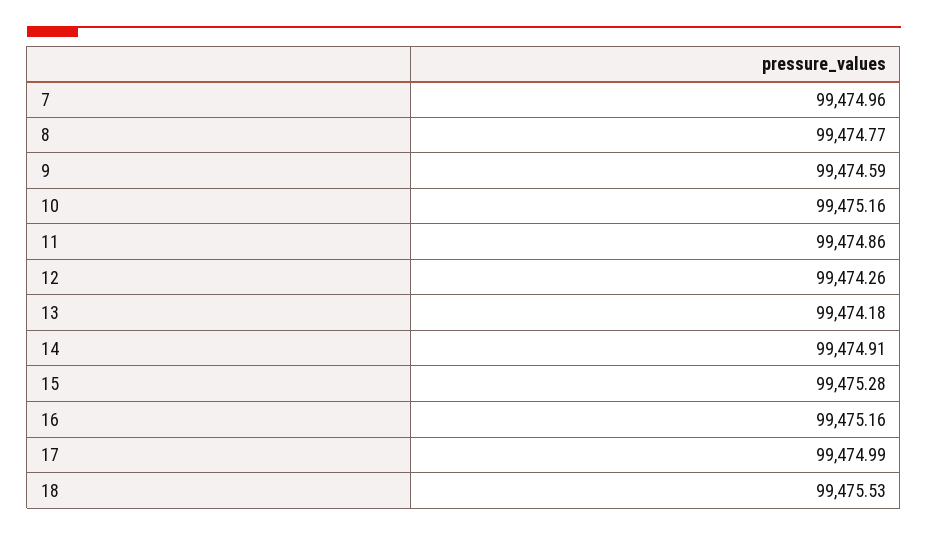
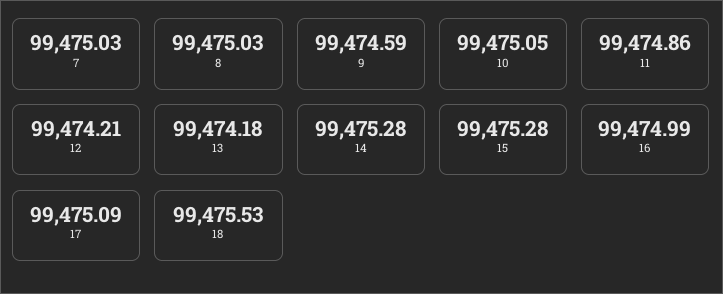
  {
-   "7": 99474.96,
+   "7": 99475.03,
-   "8": 99474.77,
+   "8": 99475.03,
    "9": 99474.59,
-   "10": 99475.16,
+   "10": 99475.05,
    "11": 99474.86,
-   "12": 99474.26,
+   "12": 99474.21,
    "13": 99474.18,
-   "14": 99474.91,
+   "14": 99475.28,
    "15": 99475.28,
-   "16": 99475.16,
+   "16": 99474.99,
-   "17": 99474.99,
+   "17": 99475.09,
    "18": 99475.53
  }

